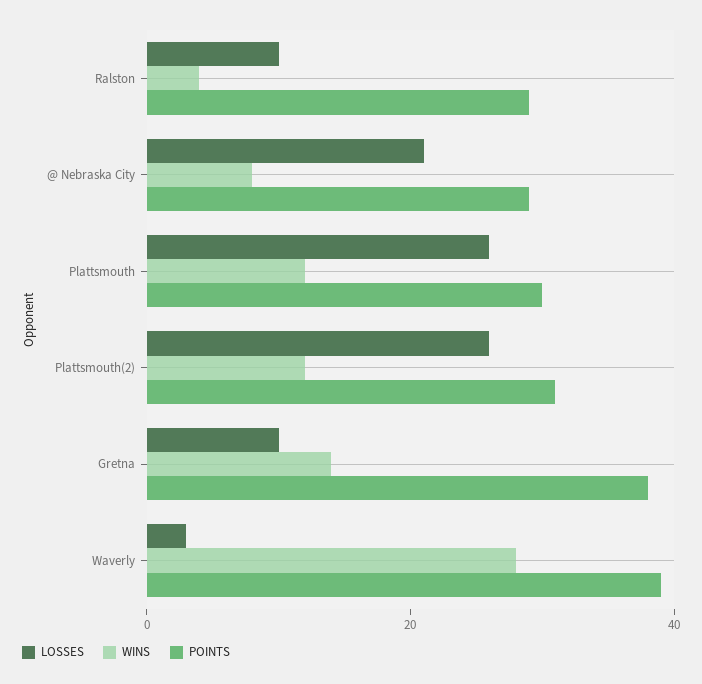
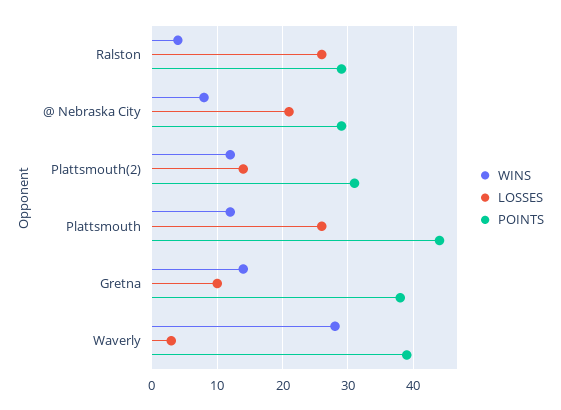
  {
    "LOSSES": {
-     "Ralston": 10,
+     "Ralston": 26,
      "@ Nebraska City": 21,
      "Plattsmouth": 26,
-     "Plattsmouth(2)": 25,
+     "Plattsmouth(2)": 14,
      "Gretna": 10,
      "Waverly": 3
    },
    "WINS": {
      "Ralston": 4,
      "@ Nebraska City": 8,
      "Plattsmouth": 12,
      "Plattsmouth(2)": 12,
      "Gretna": 14,
      "Waverly": 28
    },
    "POINTS": {
      "Ralston": 29,
      "@ Nebraska City": 29,
-     "Plattsmouth": 30,
+     "Plattsmouth": 44,
      "Plattsmouth(2)": 31,
      "Gretna": 38,
      "Waverly": 39
    }
  }

